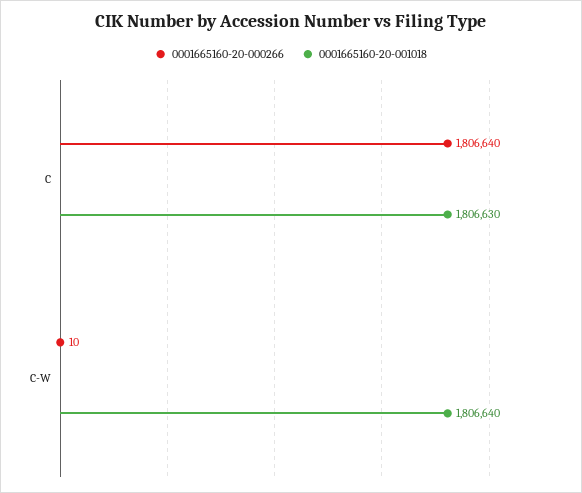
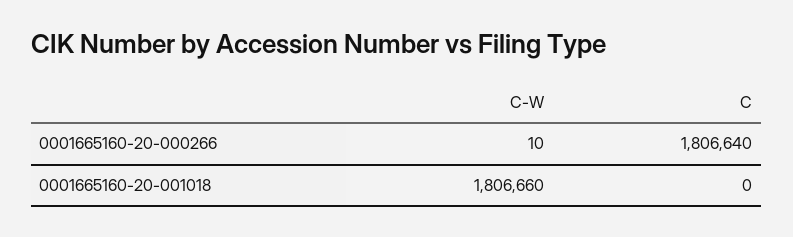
  {
    "0001665160-20-000266": {
      "C": 1806640,
      "C-W": 10
    },
    "0001665160-20-001018": {
-     "C": 1806630,
+     "C": 0,
-     "C-W": 1806640
+     "C-W": 1806660
    }
  }

